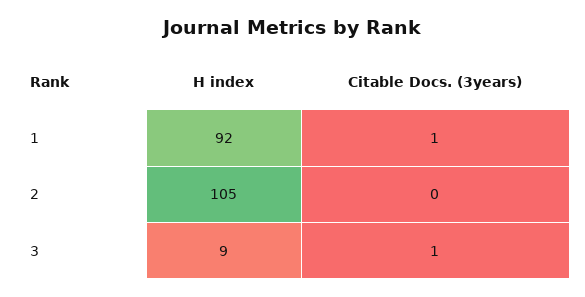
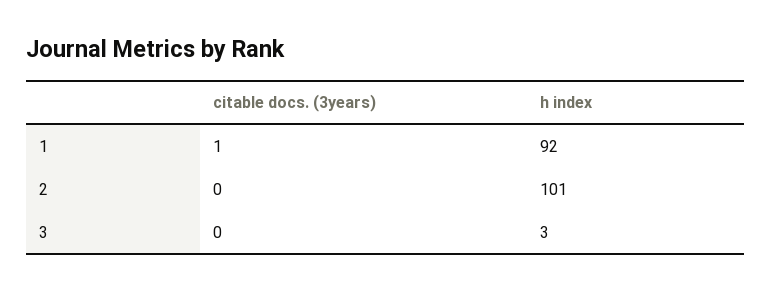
  {
    "H index": {
      "1": 92,
-     "2": 105,
+     "2": 101,
-     "3": 9
+     "3": 3
    },
    "Citable Docs. (3years)": {
      "1": 1,
      "2": 0,
-     "3": 1
+     "3": 0
    }
  }

